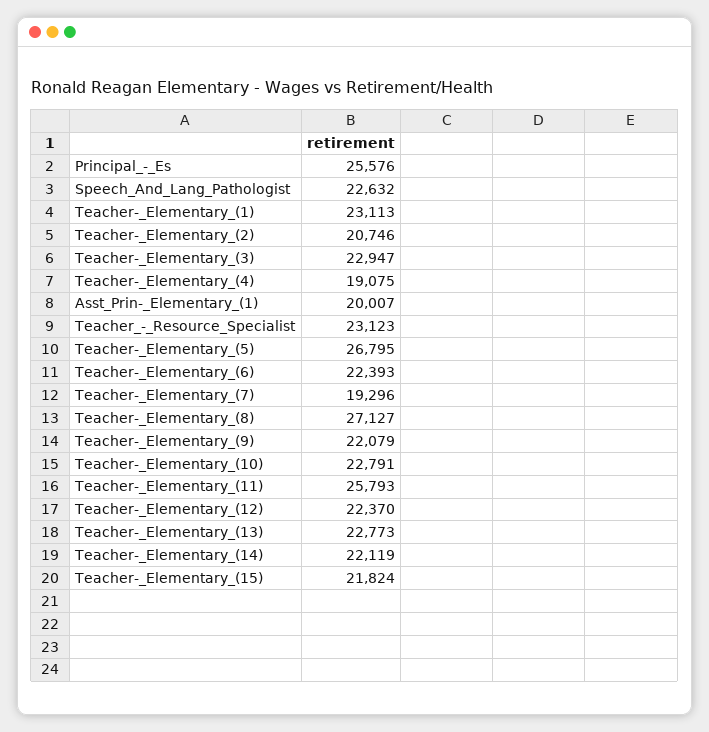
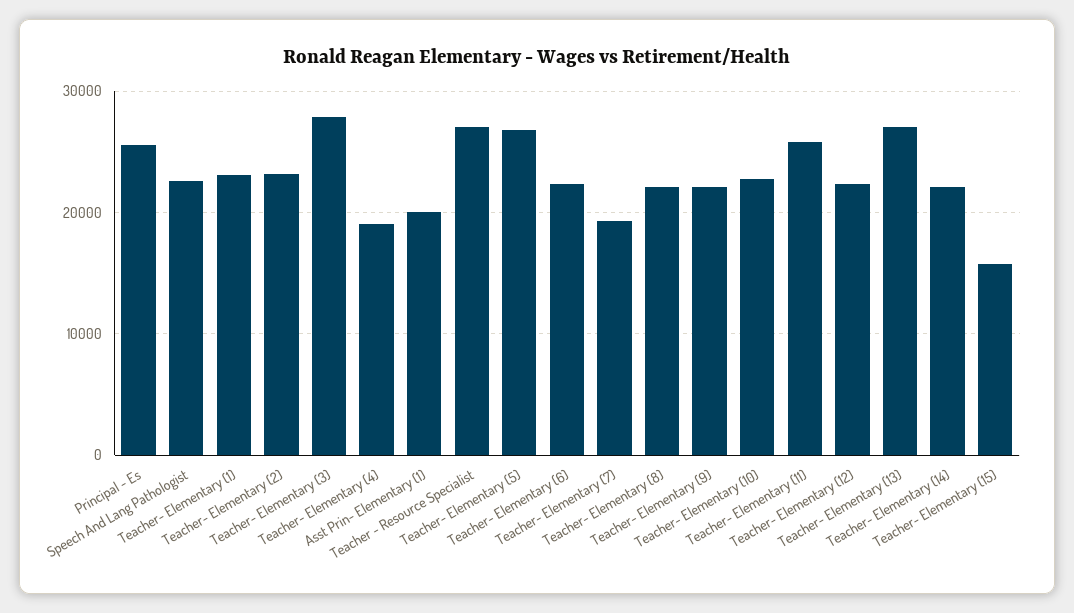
  {
    "Principal_-_Es": 25576,
    "Speech_And_Lang_Pathologist": 22632,
    "Teacher-_Elementary_(1)": 23113,
-   "Teacher-_Elementary_(2)": 20746,
+   "Teacher-_Elementary_(2)": 23000,
-   "Teacher-_Elementary_(3)": 22947,
+   "Teacher-_Elementary_(3)": 28000,
    "Teacher-_Elementary_(4)": 19075,
    "Asst_Prin-_Elementary_(1)": 20007,
-   "Teacher_-_Resource_Specialist": 23123,
+   "Teacher_-_Resource_Specialist": 27000,
    "Teacher-_Elementary_(5)": 26795,
    "Teacher-_Elementary_(6)": 22393,
    "Teacher-_Elementary_(7)": 19296,
-   "Teacher-_Elementary_(8)": 27127,
+   "Teacher-_Elementary_(8)": 22000,
    "Teacher-_Elementary_(9)": 22079,
    "Teacher-_Elementary_(10)": 22791,
    "Teacher-_Elementary_(11)": 25793,
    "Teacher-_Elementary_(12)": 22370,
-   "Teacher-_Elementary_(13)": 22773,
+   "Teacher-_Elementary_(13)": 27000,
    "Teacher-_Elementary_(14)": 22119,
-   "Teacher-_Elementary_(15)": 21824
+   "Teacher-_Elementary_(15)": 16000
  }

